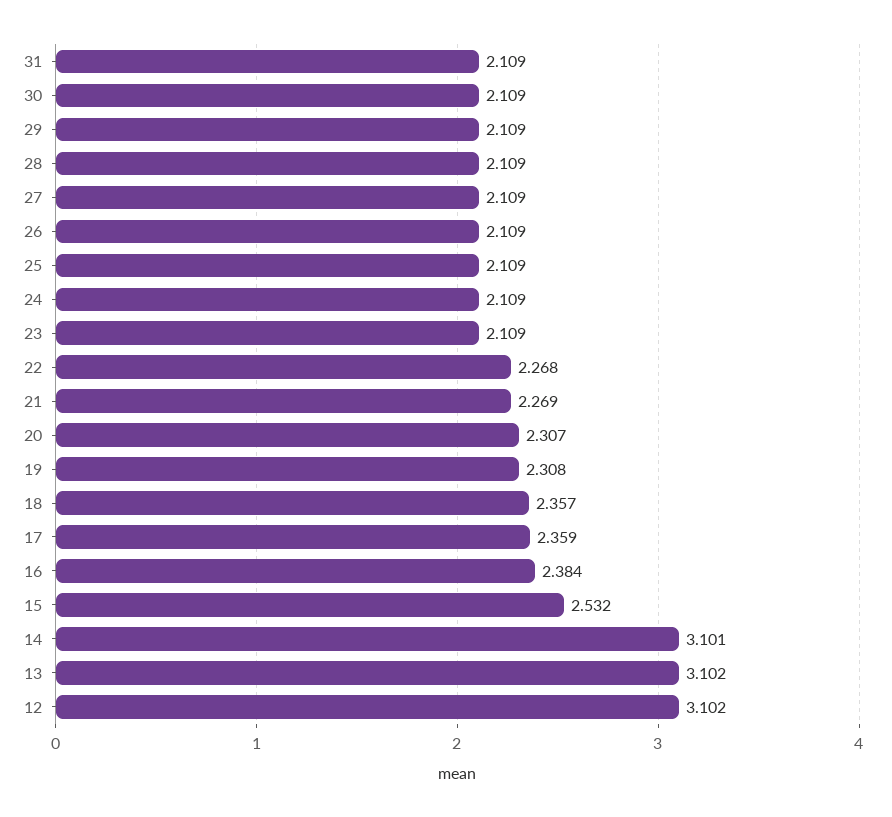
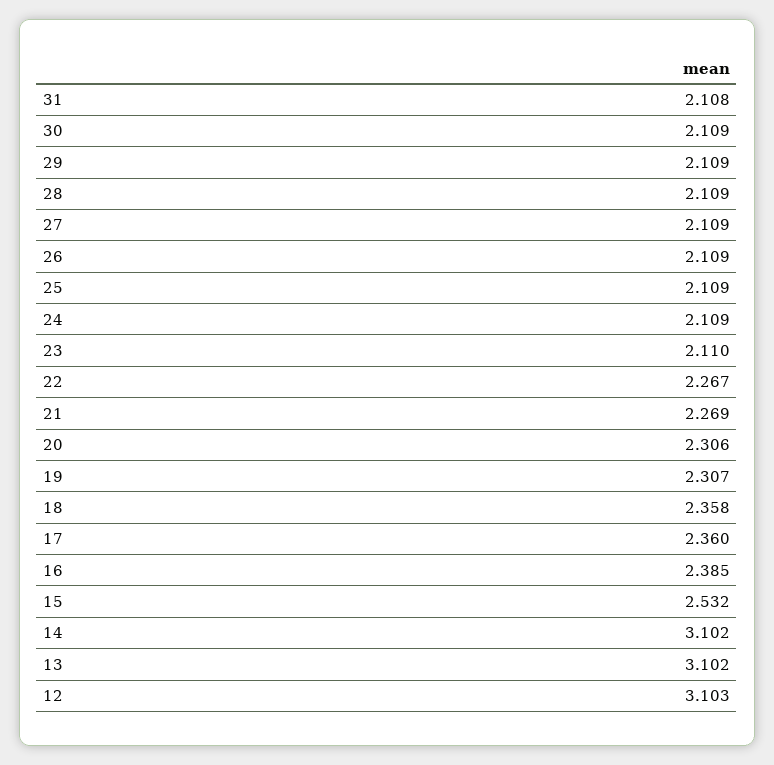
  {
-   "31": 2.109,
+   "31": 2.108,
    "30": 2.109,
    "29": 2.109,
    "28": 2.109,
    "27": 2.109,
    "26": 2.109,
    "25": 2.109,
    "24": 2.109,
-   "23": 2.109,
+   "23": 2.11,
-   "22": 2.268,
+   "22": 2.267,
    "21": 2.269,
-   "20": 2.307,
+   "20": 2.306,
-   "19": 2.308,
+   "19": 2.307,
-   "18": 2.357,
+   "18": 2.358,
-   "17": 2.359,
+   "17": 2.36,
-   "16": 2.384,
+   "16": 2.385,
    "15": 2.532,
-   "14": 3.101,
+   "14": 3.102,
    "13": 3.102,
-   "12": 3.102
+   "12": 3.103
  }

